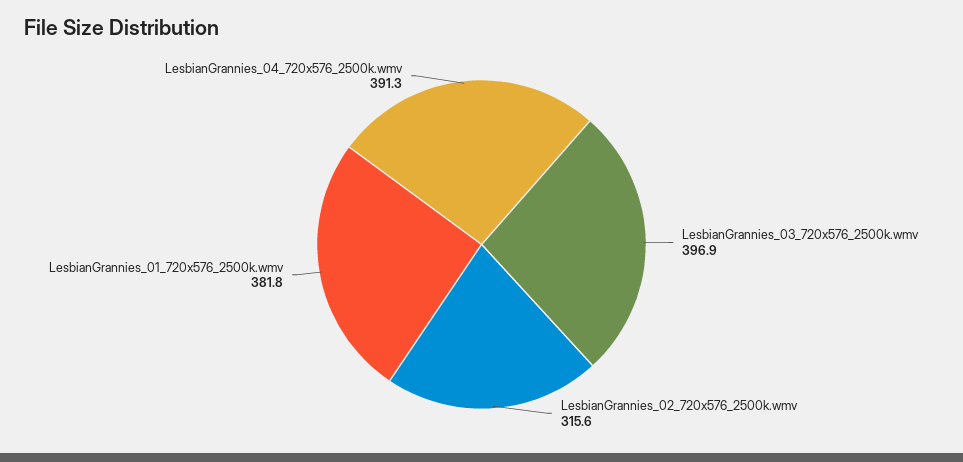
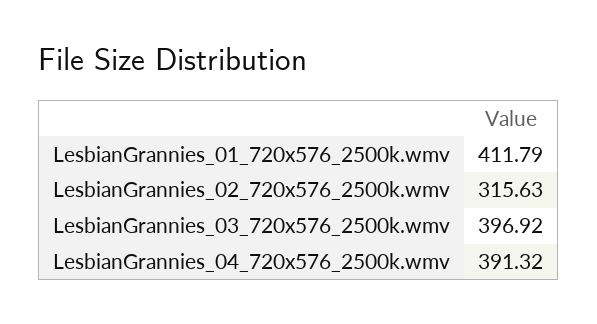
  {
    "LesbianGrannies_03_720x576_2500k.wmv": 396.92,
    "LesbianGrannies_02_720x576_2500k.wmv": 315.63,
-   "LesbianGrannies_01_720x576_2500k.wmv": 381.8,
+   "LesbianGrannies_01_720x576_2500k.wmv": 411.79,
    "LesbianGrannies_04_720x576_2500k.wmv": 391.32
  }

